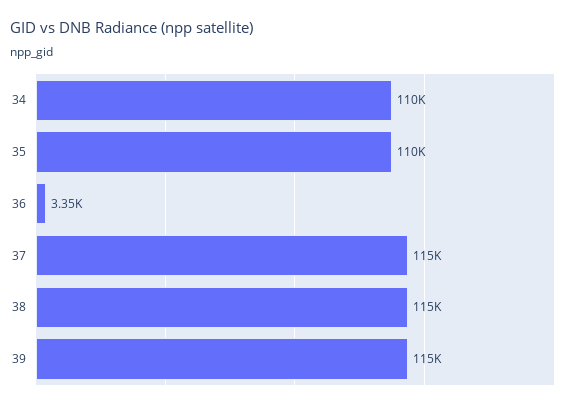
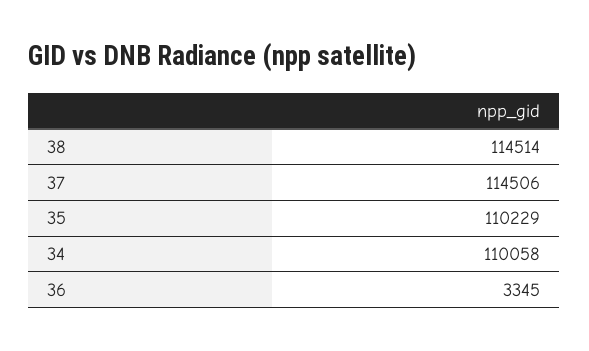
  {
    "34": 110058,
    "35": 110229,
    "36": 3345,
    "37": 114506,
-   "38": 114514,
+   "38": 114514
-   "39": 115000
  }

